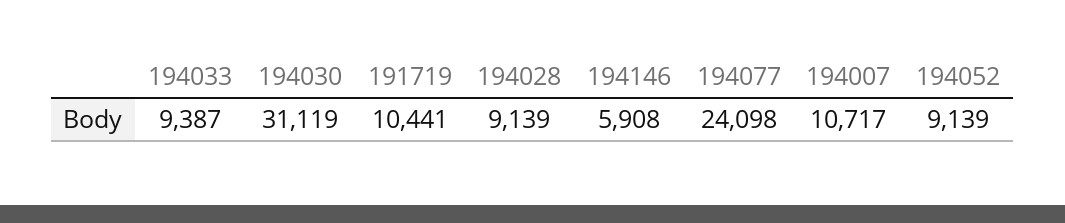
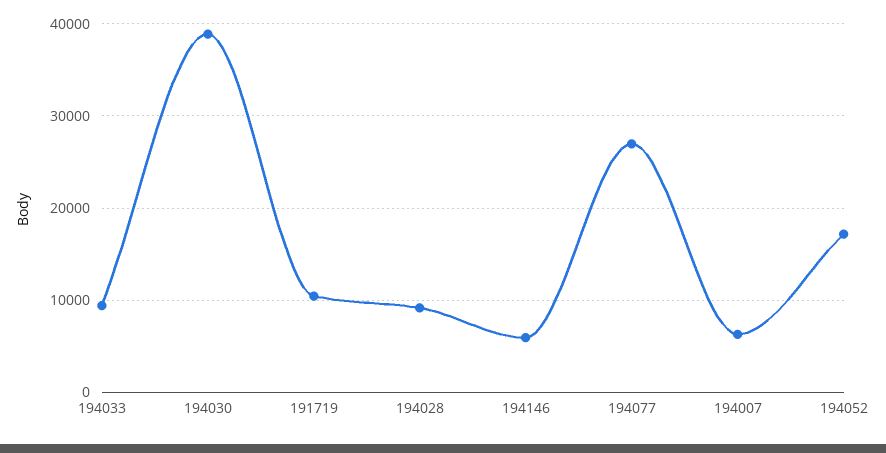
  {
    "194033": 9387,
-   "194030": 31119,
+   "194030": 39000,
    "191719": 10441,
    "194028": 9139,
    "194146": 5908,
-   "194077": 24098,
+   "194077": 27000,
-   "194007": 10717,
+   "194007": 6000,
-   "194052": 9139
+   "194052": 17000
  }

